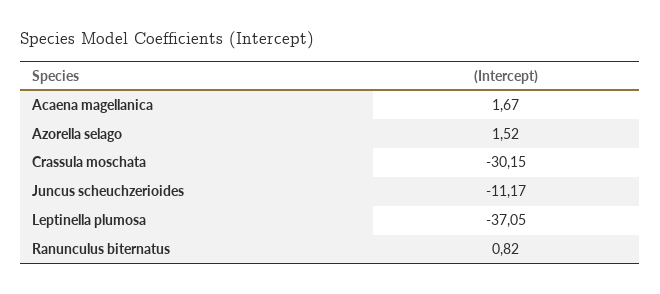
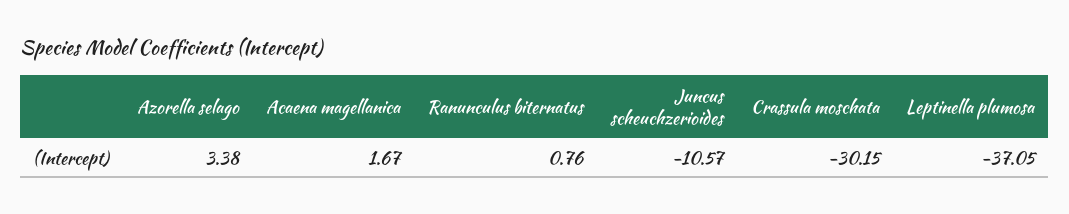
  {
    "Acaena magellanica": 1.67,
-   "Azorella selago": 1.52,
+   "Azorella selago": 3.38,
    "Crassula moschata": -30.15,
-   "Juncus scheuchzerioides": -11.17,
+   "Juncus scheuchzerioides": -10.57,
    "Leptinella plumosa": -37.05,
-   "Ranunculus biternatus": 0.82
+   "Ranunculus biternatus": 0.76
  }

